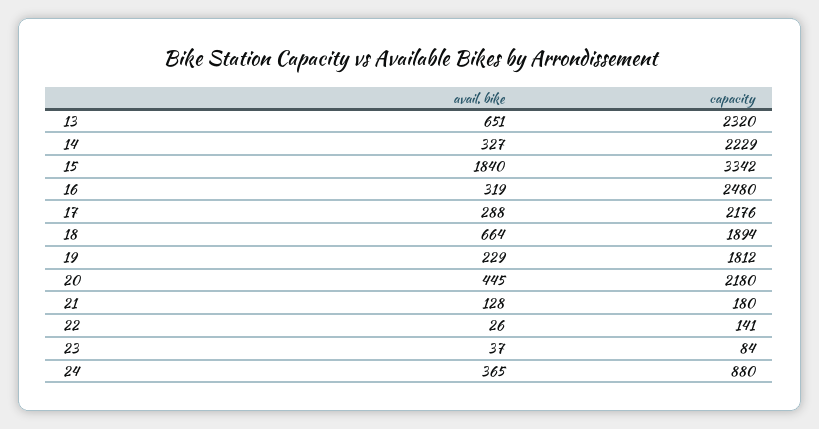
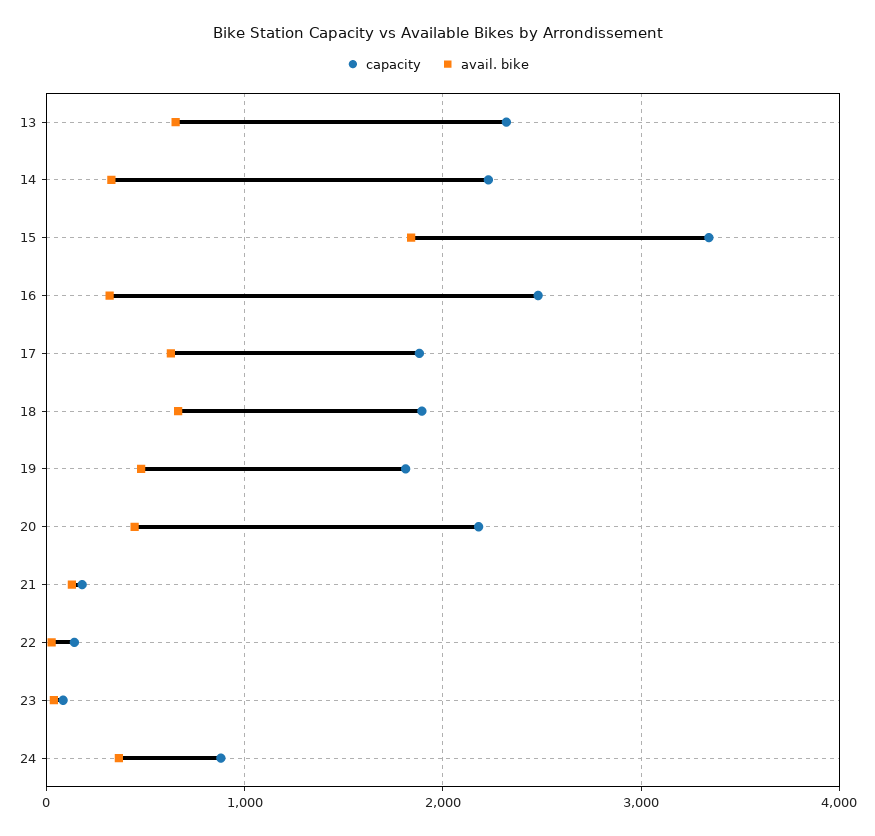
  {
    "avail. bike": {
      "13": 651,
      "14": 327,
      "15": 1840,
      "16": 319,
-     "17": 288,
+     "17": 600,
      "18": 664,
-     "19": 229,
+     "19": 500,
      "20": 445,
      "21": 128,
      "22": 26,
      "23": 37,
      "24": 365
    },
    "capacity": {
      "13": 2320,
      "14": 2229,
      "15": 3342,
      "16": 2480,
-     "17": 2176,
+     "17": 1900,
      "18": 1894,
      "19": 1812,
      "20": 2180,
      "21": 180,
      "22": 141,
      "23": 84,
      "24": 880
    }
  }

